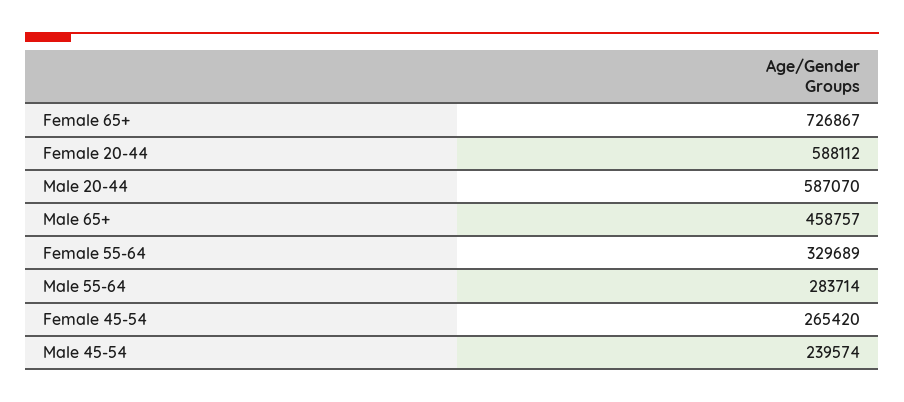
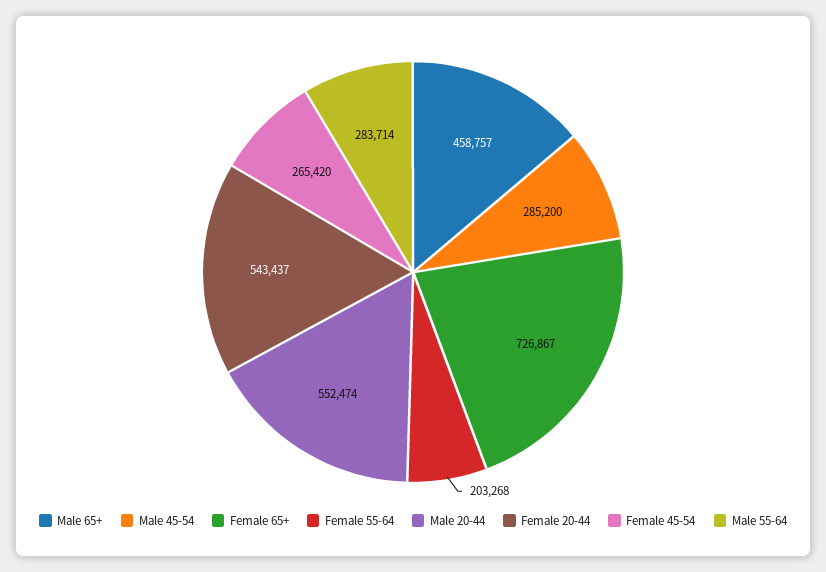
  {
    "Female 65+": 726867,
-   "Female 20-44": 588112,
+   "Female 20-44": 543437,
-   "Male 20-44": 587070,
+   "Male 20-44": 552474,
    "Male 65+": 458757,
-   "Female 55-64": 329689,
+   "Female 55-64": 203268,
    "Male 55-64": 283714,
    "Female 45-54": 265420,
-   "Male 45-54": 239574
+   "Male 45-54": 285200
  }

